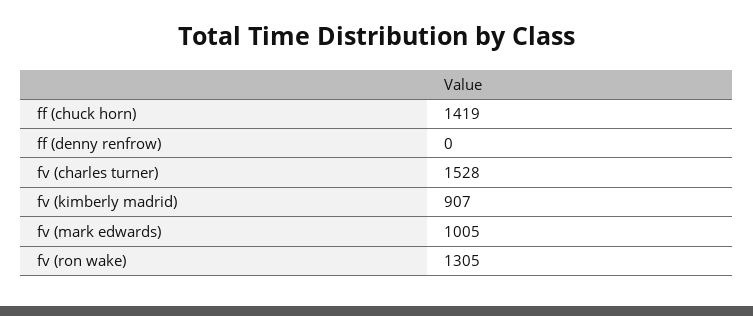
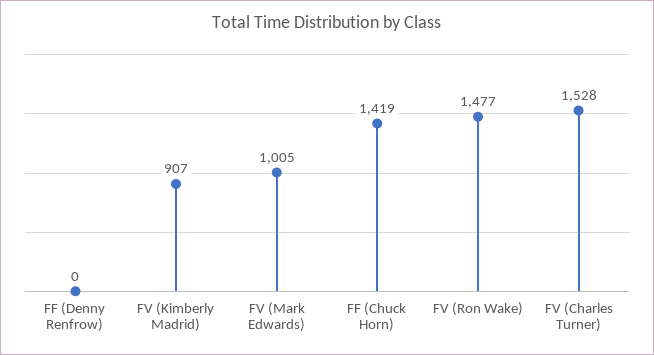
  {
    "ff (chuck horn)": 1419,
    "ff (denny renfrow)": 0,
    "fv (charles turner)": 1528,
    "fv (kimberly madrid)": 907,
    "fv (mark edwards)": 1005,
-   "fv (ron wake)": 1305
+   "fv (ron wake)": 1477
  }

